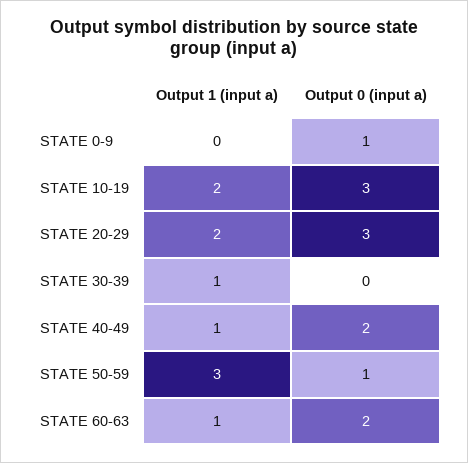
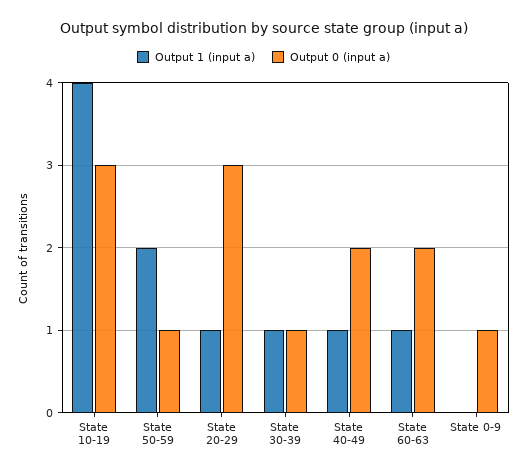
  {
    "Output 1 (input a)": {
      "STATE 0-9": 0,
-     "STATE 10-19": 2,
+     "STATE 10-19": 4,
-     "STATE 20-29": 2,
+     "STATE 20-29": 1,
      "STATE 30-39": 1,
      "STATE 40-49": 1,
-     "STATE 50-59": 3,
+     "STATE 50-59": 2,
      "STATE 60-63": 1
    },
    "Output 0 (input a)": {
      "STATE 0-9": 1,
      "STATE 10-19": 3,
      "STATE 20-29": 3,
-     "STATE 30-39": 0,
+     "STATE 30-39": 1,
      "STATE 40-49": 2,
      "STATE 50-59": 1,
      "STATE 60-63": 2
    }
  }

